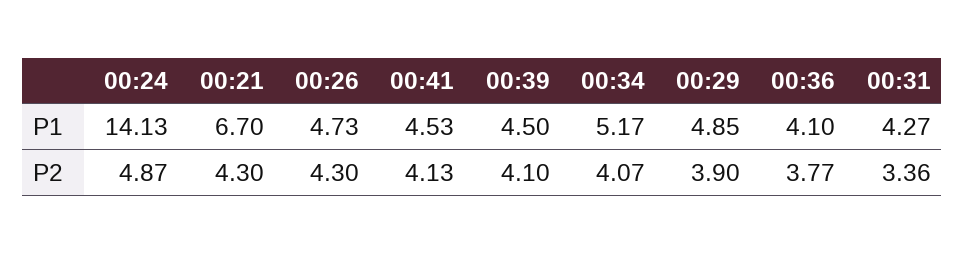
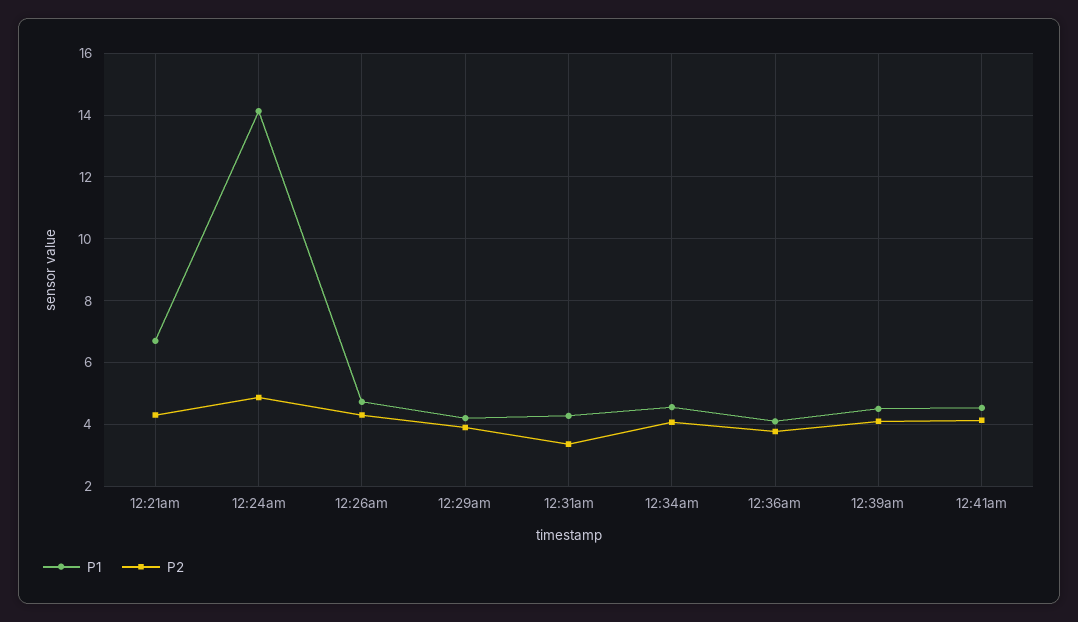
  {
    "P1": {
      "00:24": 14.13,
      "00:21": 6.7,
      "00:26": 4.73,
      "00:41": 4.53,
      "00:39": 4.5,
-     "00:34": 5.17,
+     "00:34": 4.6,
-     "00:29": 4.85,
+     "00:29": 4.2,
      "00:36": 4.1,
      "00:31": 4.27
    },
    "P2": {
      "00:24": 4.87,
      "00:21": 4.3,
      "00:26": 4.3,
      "00:41": 4.13,
      "00:39": 4.1,
      "00:34": 4.07,
      "00:29": 3.9,
      "00:36": 3.77,
      "00:31": 3.36
    }
  }

